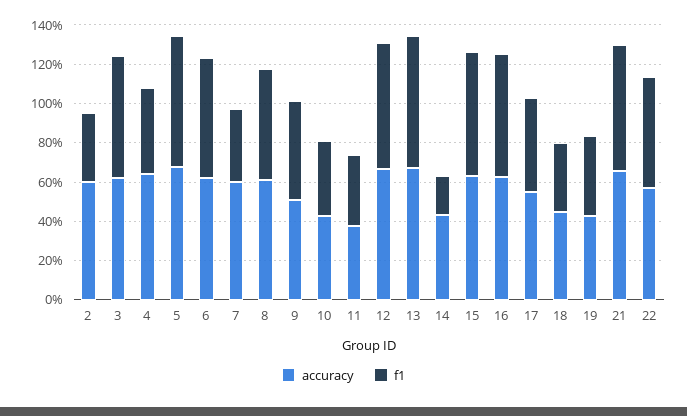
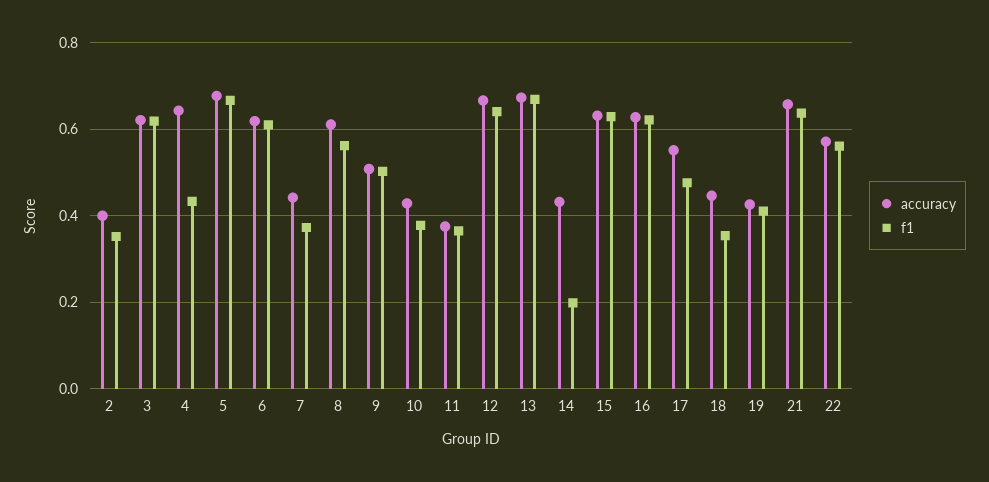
  {
    "accuracy": {
-     "2": 0.6,
+     "2": 0.4,
      "3": 0.62,
      "4": 0.64,
      "5": 0.68,
      "6": 0.62,
-     "7": 0.6,
+     "7": 0.44,
      "8": 0.62,
      "9": 0.5,
      "10": 0.42,
      "11": 0.38,
      "12": 0.66,
      "13": 0.68,
      "14": 0.44,
      "15": 0.64,
      "16": 0.62,
      "17": 0.56,
      "18": 0.44,
      "19": 0.42,
      "21": 0.66,
      "22": 0.58
    },
    "f1": {
      "2": 0.36,
      "3": 0.62,
      "4": 0.44,
      "5": 0.66,
      "6": 0.62,
      "7": 0.38,
      "8": 0.56,
      "9": 0.5,
      "10": 0.38,
      "11": 0.36,
      "12": 0.64,
      "13": 0.66,
      "14": 0.2,
      "15": 0.62,
      "16": 0.62,
      "17": 0.48,
      "18": 0.36,
      "19": 0.42,
      "21": 0.64,
      "22": 0.56
    }
  }

